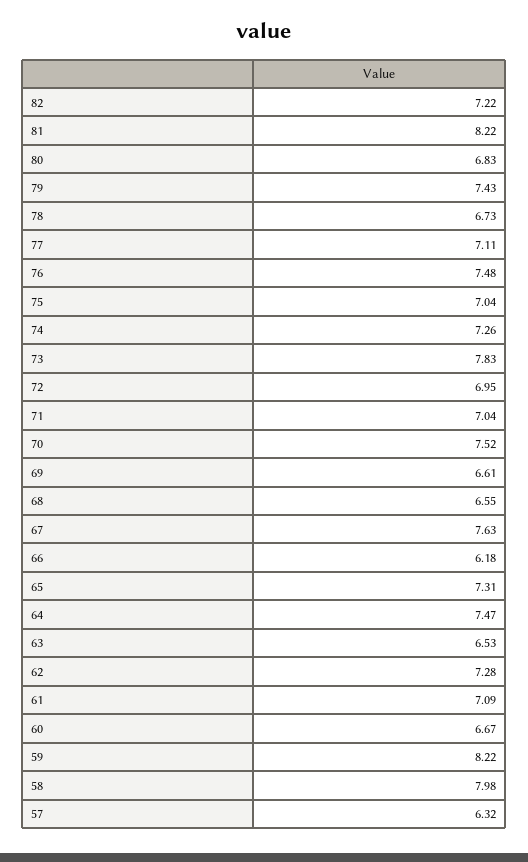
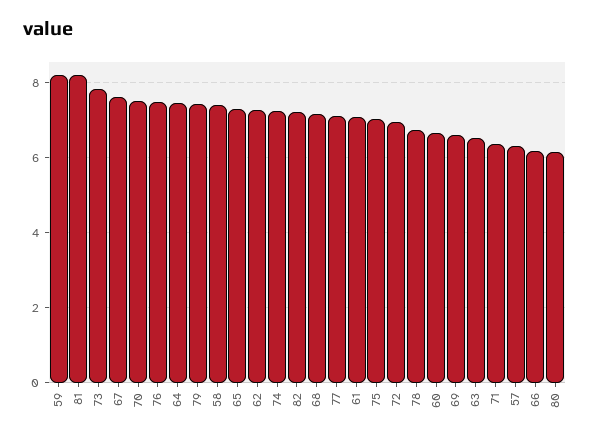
  {
    "82": 7.22,
    "81": 8.22,
-   "80": 6.83,
+   "80": 6.2,
    "79": 7.43,
    "78": 6.73,
    "77": 7.11,
    "76": 7.48,
    "75": 7.04,
    "74": 7.26,
    "73": 7.83,
    "72": 6.95,
-   "71": 7.04,
+   "71": 6.4,
    "70": 7.52,
    "69": 6.61,
-   "68": 6.55,
+   "68": 7.2,
    "67": 7.63,
    "66": 6.18,
    "65": 7.31,
    "64": 7.47,
    "63": 6.53,
    "62": 7.28,
    "61": 7.09,
    "60": 6.67,
    "59": 8.22,
-   "58": 7.98,
+   "58": 7.4,
    "57": 6.32
  }

